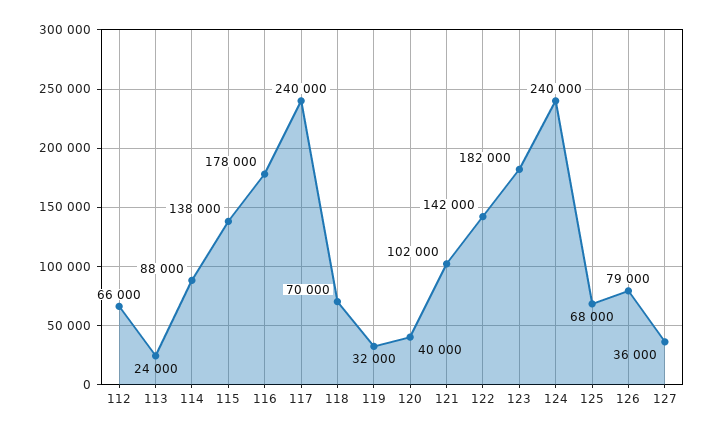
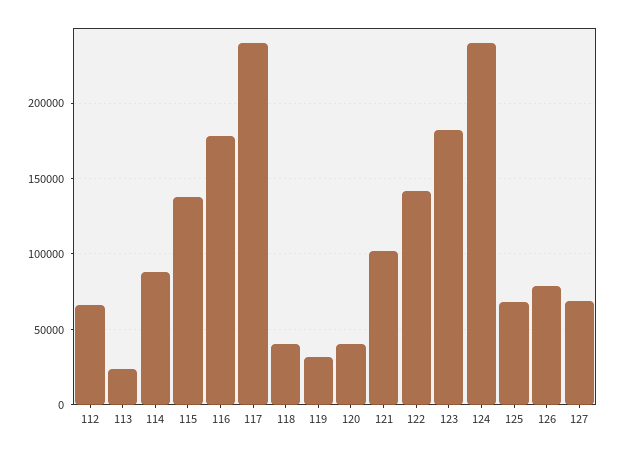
  {
    "112": 66000,
    "113": 24000,
    "114": 88000,
    "115": 138000,
    "116": 178000,
    "117": 240000,
-   "118": 70000,
+   "118": 40000,
    "119": 32000,
    "120": 40000,
    "121": 102000,
    "122": 142000,
    "123": 182000,
    "124": 240000,
    "125": 68000,
    "126": 79000,
-   "127": 36000
+   "127": 70000
  }

